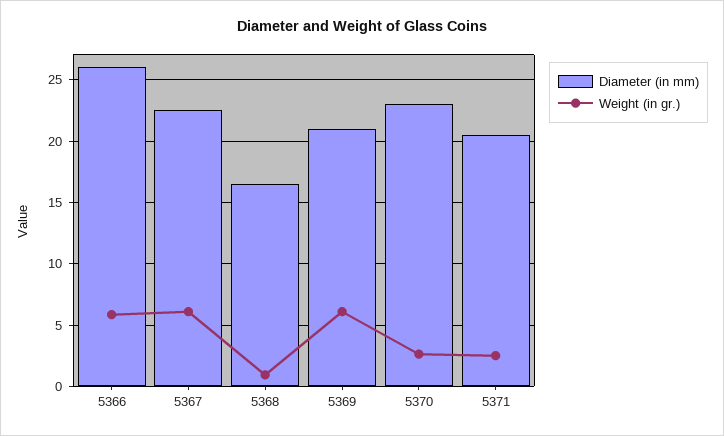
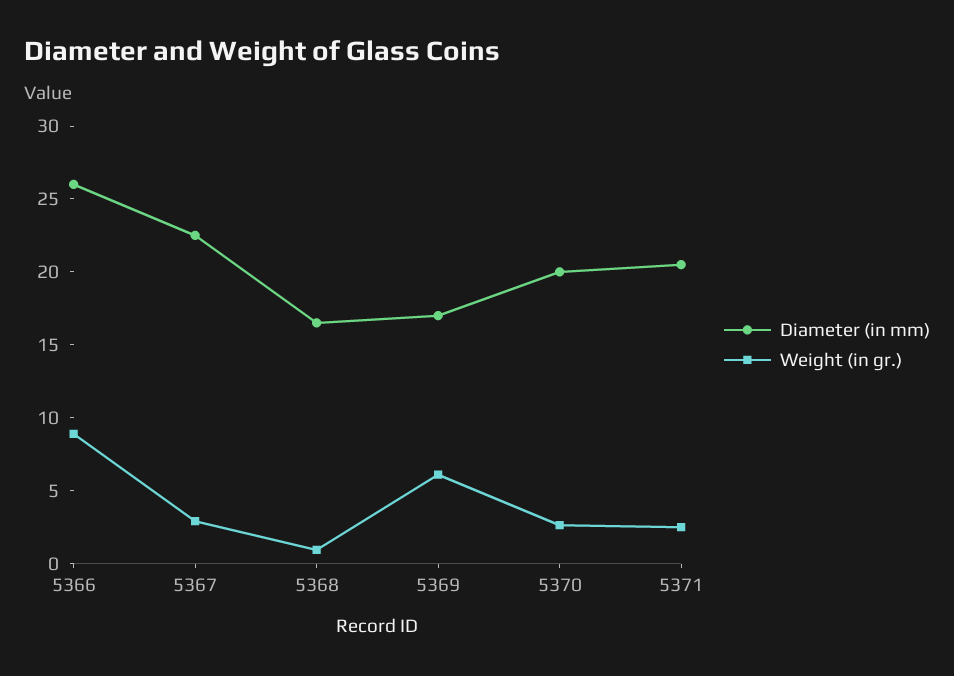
  {
    "Diameter (in mm)": {
      "5366": 26,
      "5367": 22.5,
      "5368": 16.5,
-     "5369": 21,
+     "5369": 17,
-     "5370": 23,
+     "5370": 20,
      "5371": 20.5
    },
    "Weight (in gr.)": {
-     "5366": 6,
+     "5366": 9,
-     "5367": 6,
+     "5367": 3,
      "5368": 1,
      "5369": 6,
      "5370": 2.5,
      "5371": 2.5
    }
  }

